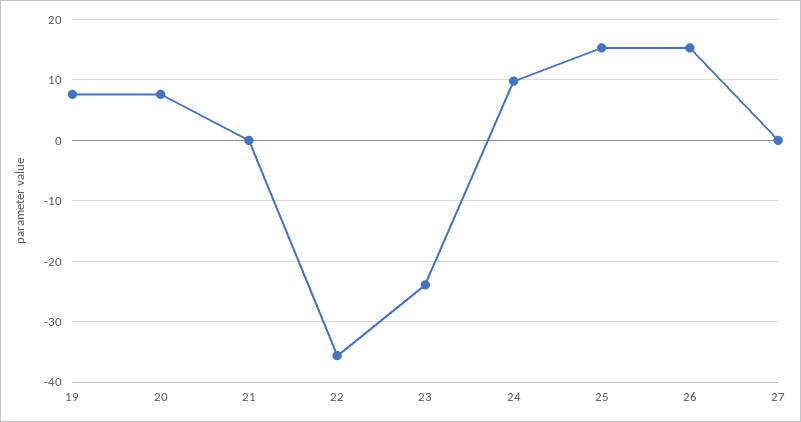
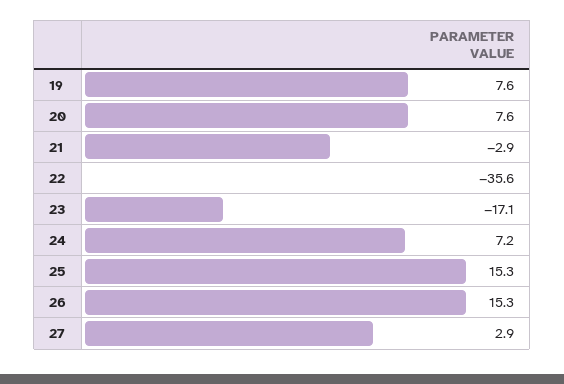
  {
    "19": 7.6,
    "20": 7.6,
-   "21": 0,
+   "21": -2.9,
    "22": -35.6,
-   "23": -24,
+   "23": -17.1,
-   "24": 10,
+   "24": 7.2,
    "25": 15.3,
    "26": 15.3,
-   "27": 0
+   "27": 2.9
  }

